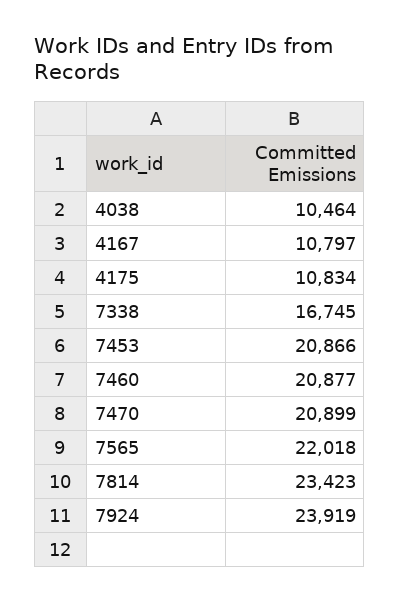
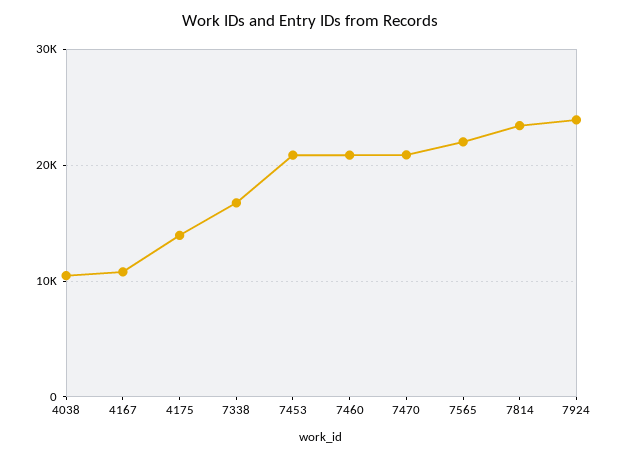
  {
    "4038": 10464,
    "4167": 10797,
-   "4175": 10834,
+   "4175": 14000,
    "7338": 16745,
    "7453": 20866,
    "7460": 20877,
    "7470": 20899,
    "7565": 22018,
    "7814": 23423,
    "7924": 23919
  }

